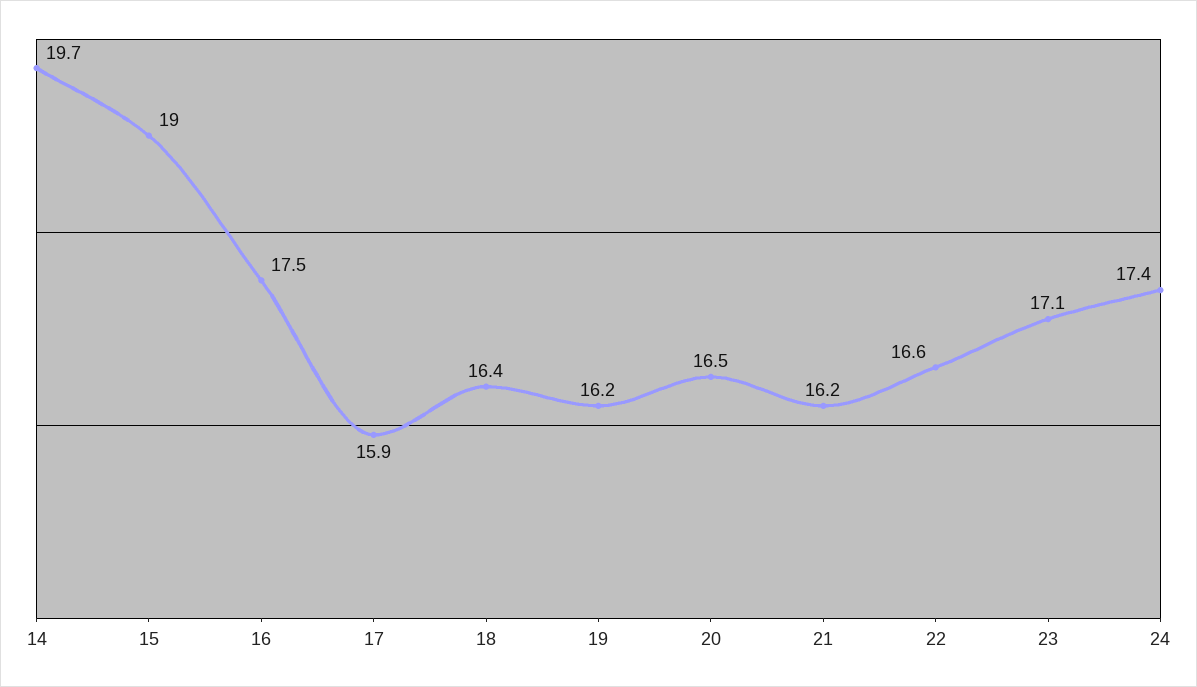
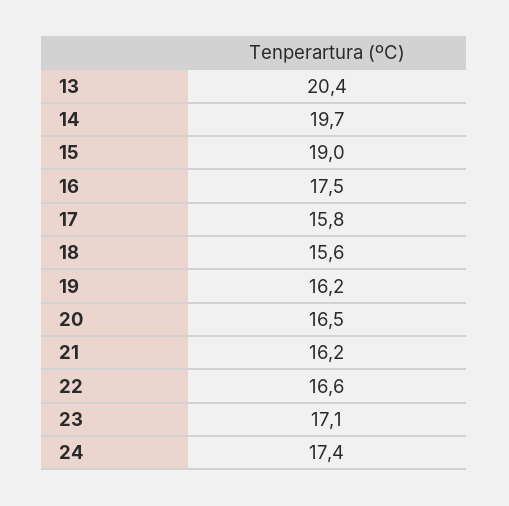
  {
    "14": 19.7,
    "15": 19,
    "16": 17.5,
-   "17": 15.9,
+   "17": 15.8,
-   "18": 16.4,
+   "18": 15.6,
    "19": 16.2,
    "20": 16.5,
    "21": 16.2,
    "22": 16.6,
    "23": 17.1,
-   "24": 17.4
+   "24": 17.4,
+   "13": 20.4
  }

